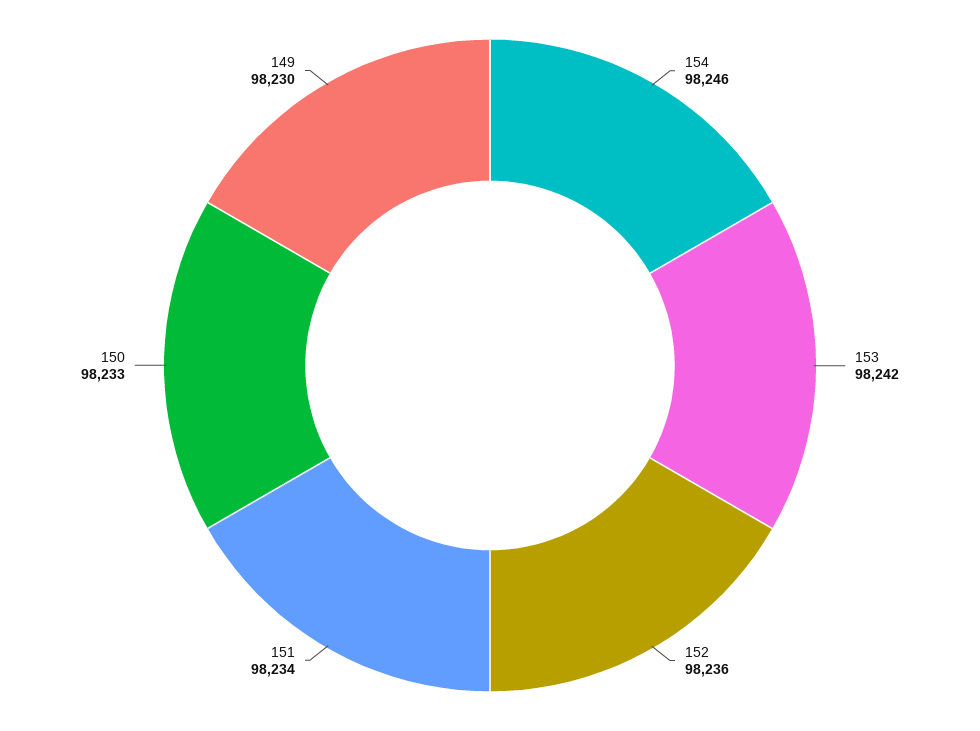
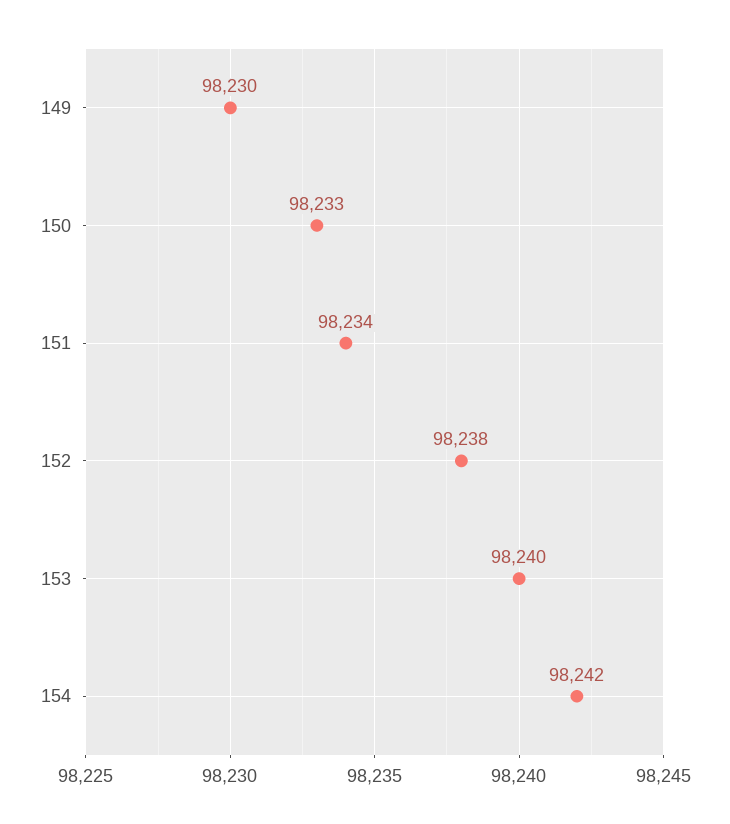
  {
-   "154": 98246,
+   "154": 98242,
-   "153": 98242,
+   "153": 98240,
-   "152": 98236,
+   "152": 98238,
    "151": 98234,
    "150": 98233,
    "149": 98230
  }

